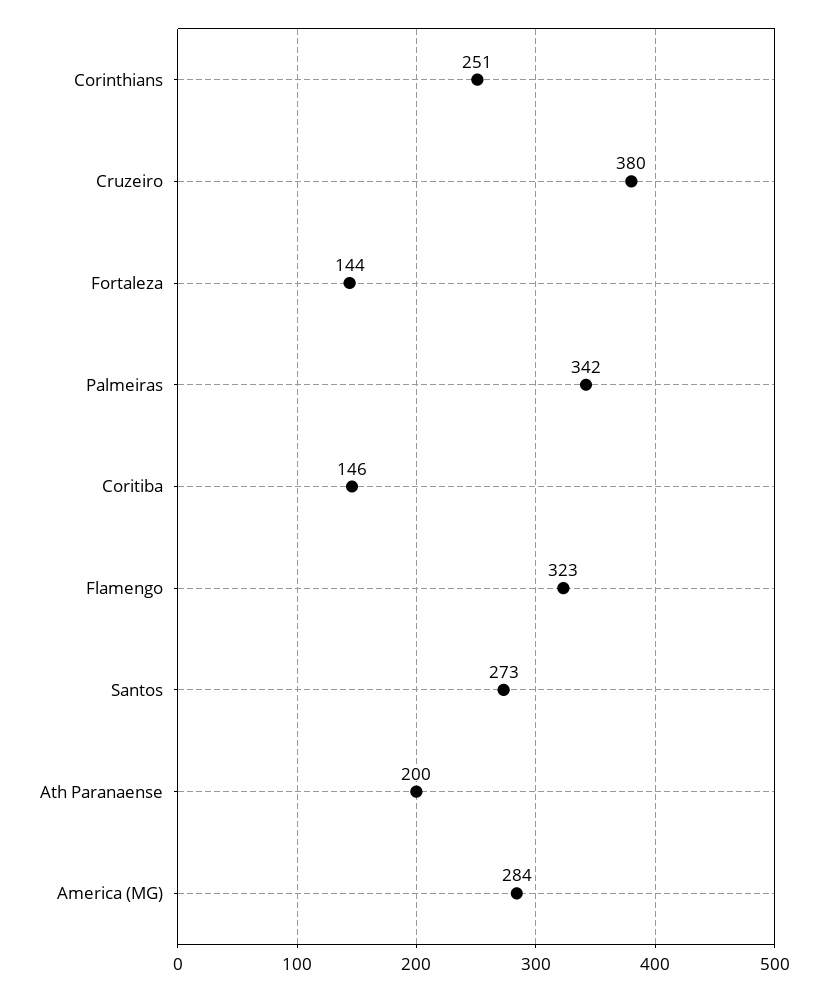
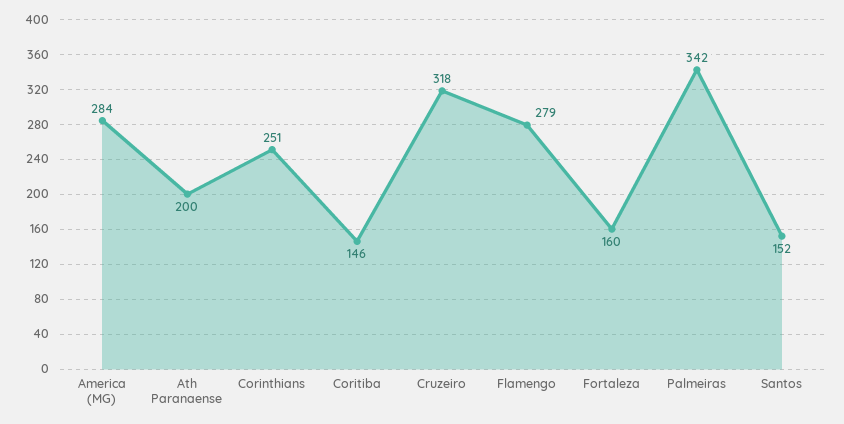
  {
    "Corinthians": 251,
-   "Cruzeiro": 380,
+   "Cruzeiro": 318,
-   "Fortaleza": 144,
+   "Fortaleza": 160,
    "Palmeiras": 342,
    "Coritiba": 146,
-   "Flamengo": 323,
+   "Flamengo": 279,
-   "Santos": 273,
+   "Santos": 152,
    "Ath Paranaense": 200,
    "America (MG)": 284
  }

